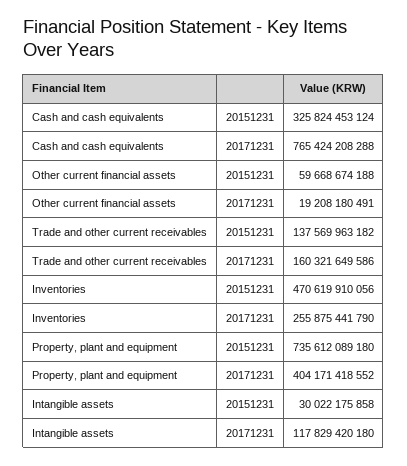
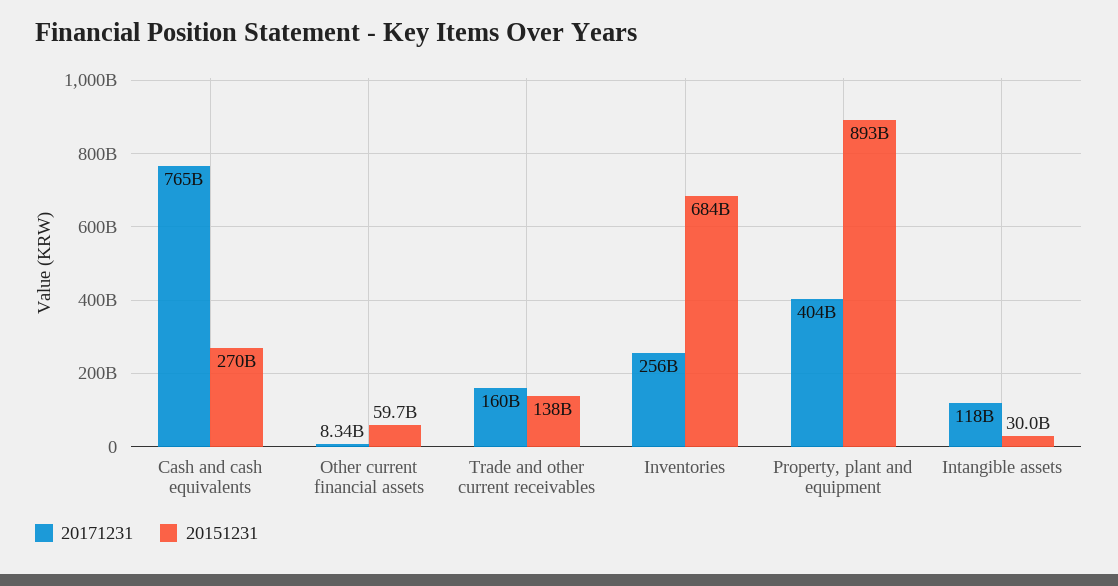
  {
    "20151231": {
-     "Cash and cash equivalents": 325824453124,
+     "Cash and cash equivalents": 270000000000,
      "Other current financial assets": 59668674188,
      "Trade and other current receivables": 137569963182,
-     "Inventories": 470619910056,
+     "Inventories": 684000000000,
-     "Property, plant and equipment": 735612089180,
+     "Property, plant and equipment": 893000000000,
      "Intangible assets": 30022175858
    },
    "20171231": {
      "Cash and cash equivalents": 765424208288,
-     "Other current financial assets": 19208180491,
+     "Other current financial assets": 8340000000,
      "Trade and other current receivables": 160321649586,
      "Inventories": 255875441790,
      "Property, plant and equipment": 404171418552,
      "Intangible assets": 117829420180
    }
  }

